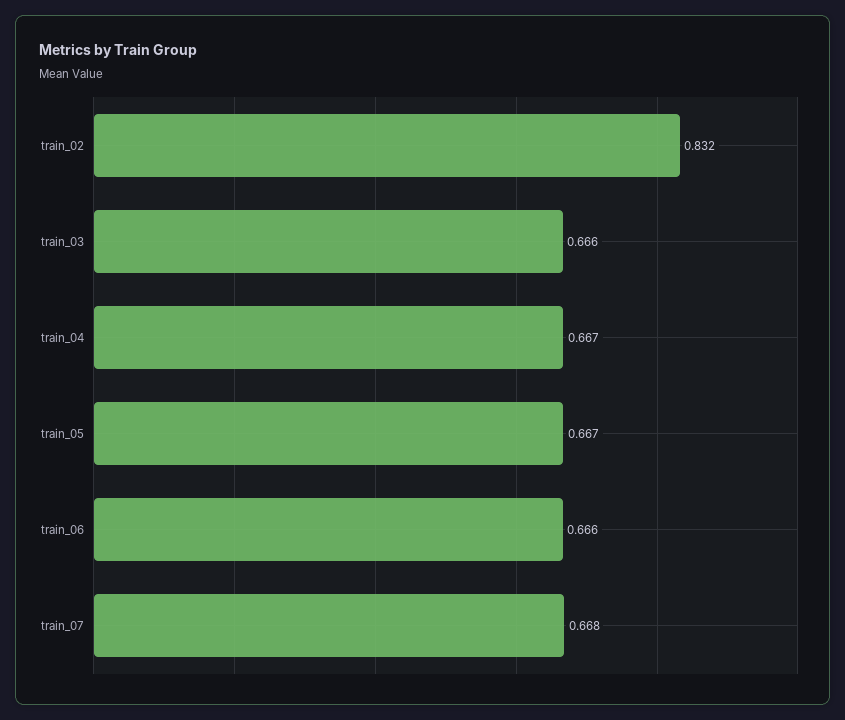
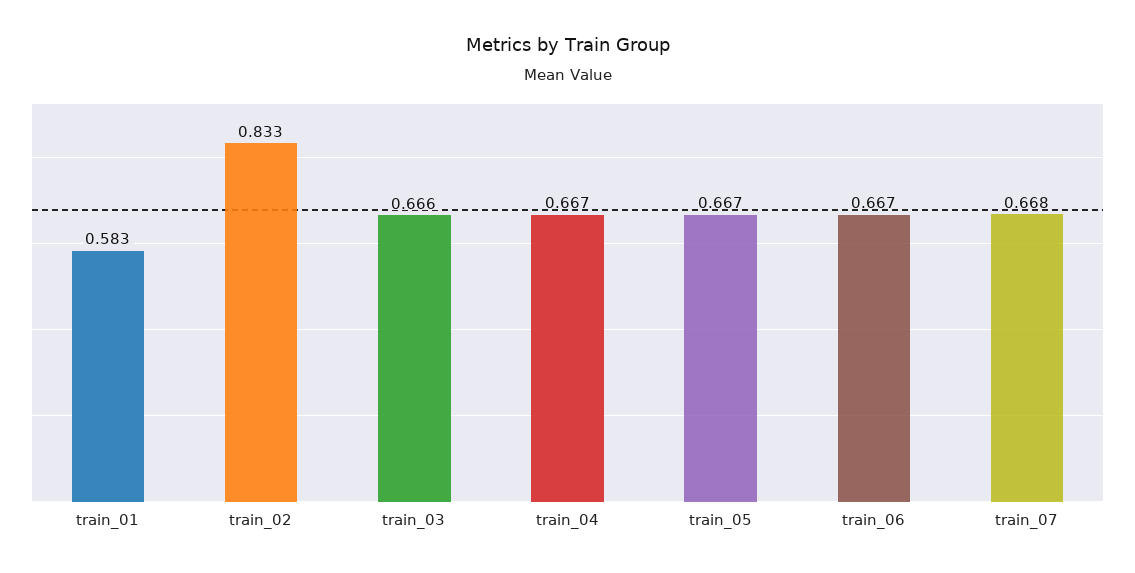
  {
-   "train_02": 0.832,
+   "train_02": 0.833,
    "train_03": 0.666,
    "train_04": 0.667,
    "train_05": 0.667,
-   "train_06": 0.666,
+   "train_06": 0.667,
-   "train_07": 0.668
+   "train_07": 0.668,
+   "train_01": 0.583
  }

